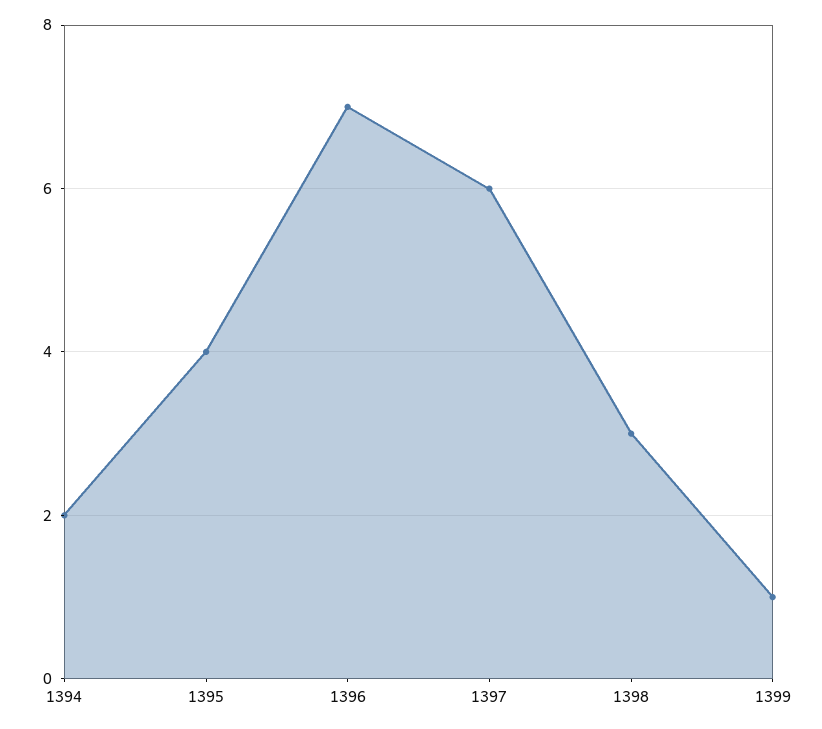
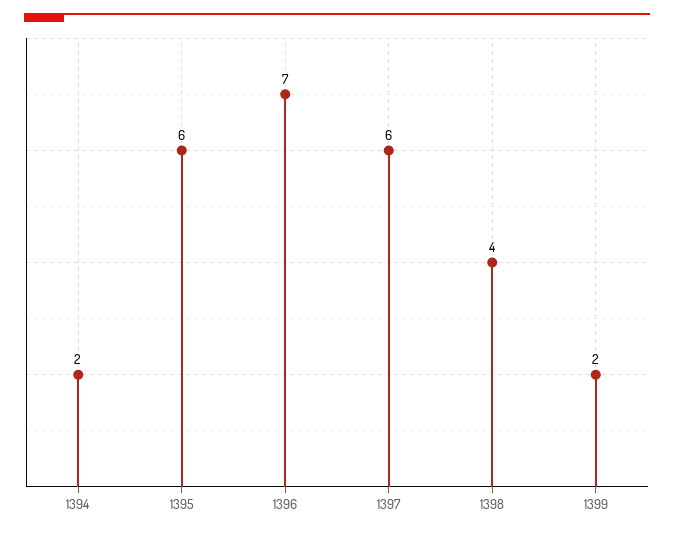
  {
    "1394": 2,
-   "1395": 4,
+   "1395": 6,
    "1396": 7,
    "1397": 6,
-   "1398": 3,
+   "1398": 4,
-   "1399": 1
+   "1399": 2
  }

